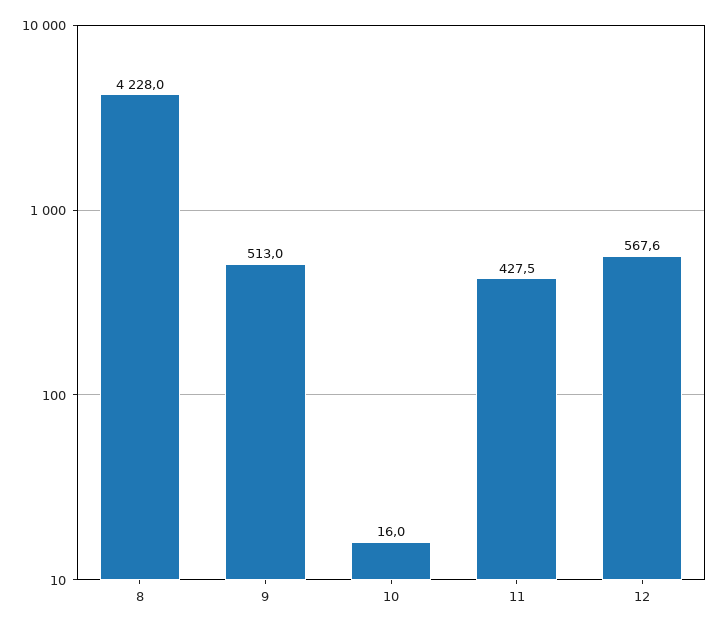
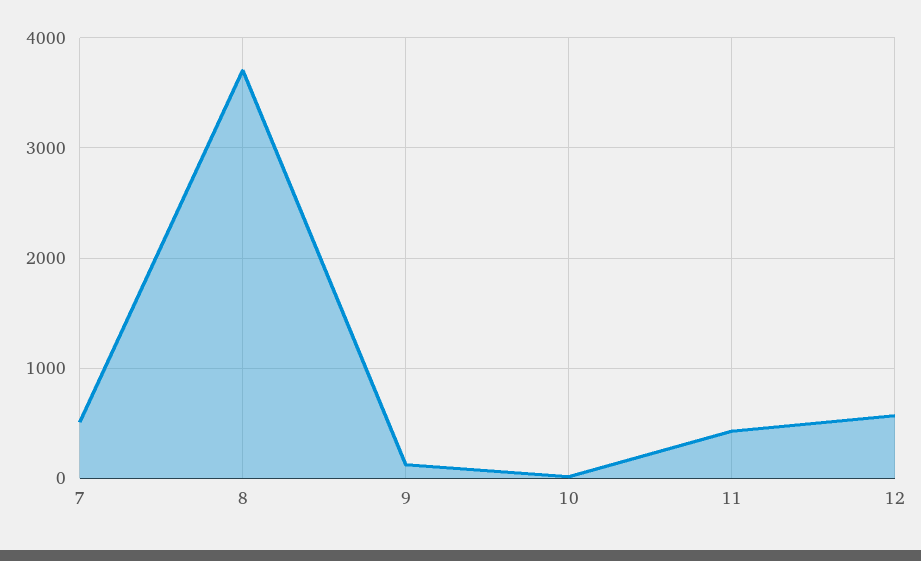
  {
-   "8": 4228,
+   "8": 3700,
-   "9": 513,
+   "9": 100,
    "10": 16,
    "11": 427.5,
-   "12": 567.6
+   "12": 567.6,
+   "7": 500
  }

